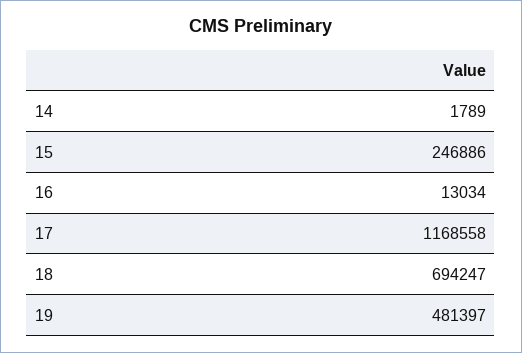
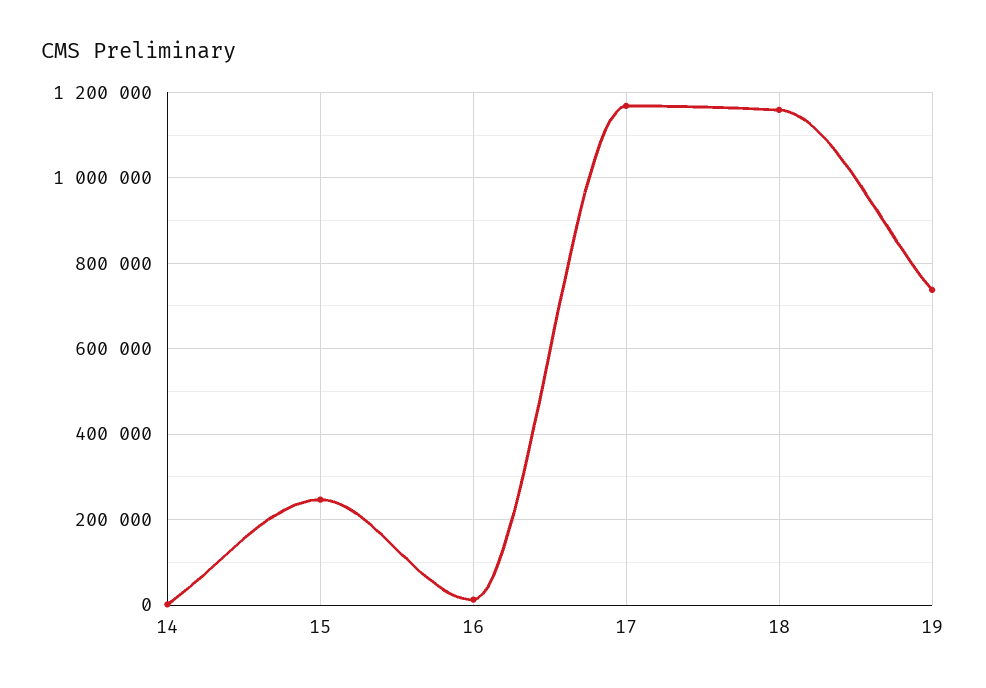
  {
    "14": 1789,
    "15": 246886,
    "16": 13034,
    "17": 1168558,
-   "18": 694247,
+   "18": 1160000,
-   "19": 481397
+   "19": 740000
  }

